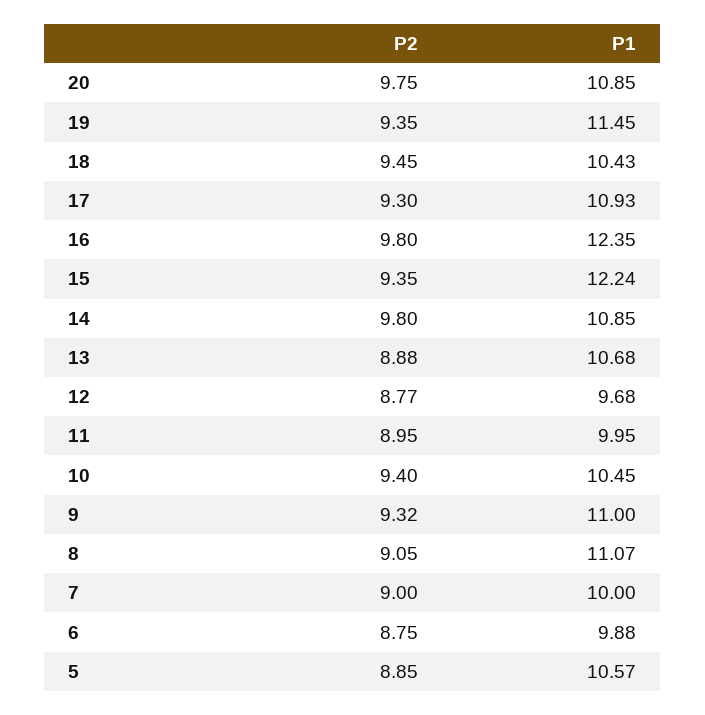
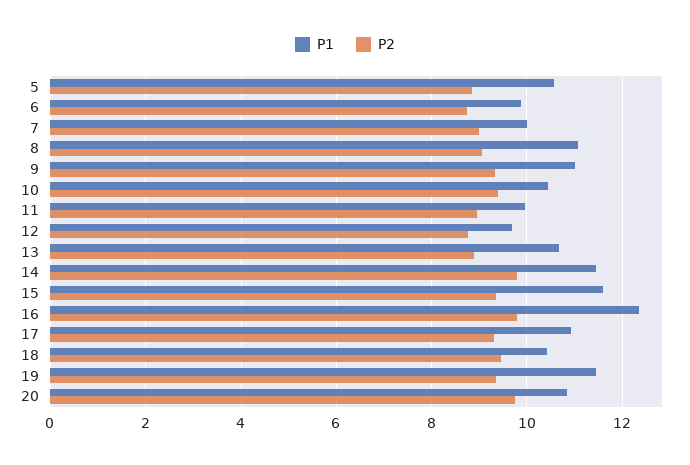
  {
    "P2": {
      "20": 9.75,
      "19": 9.35,
      "18": 9.45,
      "17": 9.3,
      "16": 9.8,
      "15": 9.35,
      "14": 9.8,
      "13": 8.88,
      "12": 8.77,
      "11": 8.95,
      "10": 9.4,
      "9": 9.32,
      "8": 9.05,
      "7": 9,
      "6": 8.75,
      "5": 8.85
    },
    "P1": {
      "20": 10.85,
      "19": 11.45,
      "18": 10.43,
      "17": 10.93,
      "16": 12.35,
-     "15": 12.24,
+     "15": 11.6,
-     "14": 10.85,
+     "14": 11.4,
      "13": 10.68,
      "12": 9.68,
      "11": 9.95,
      "10": 10.45,
      "9": 11,
      "8": 11.07,
      "7": 10,
      "6": 9.88,
      "5": 10.57
    }
  }

